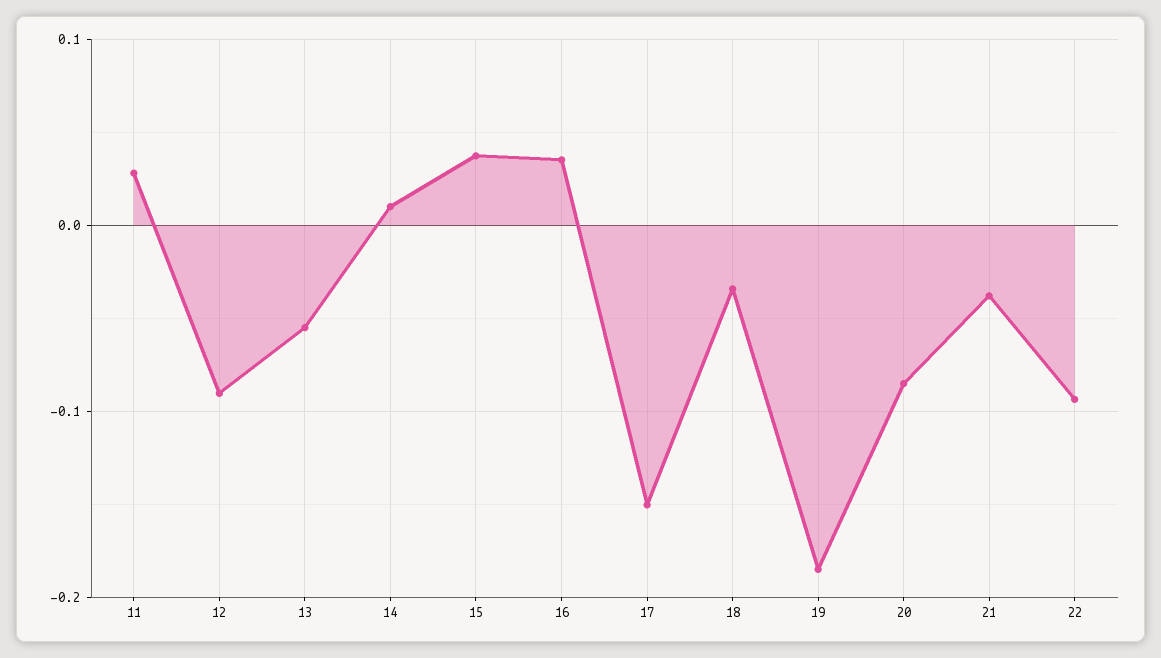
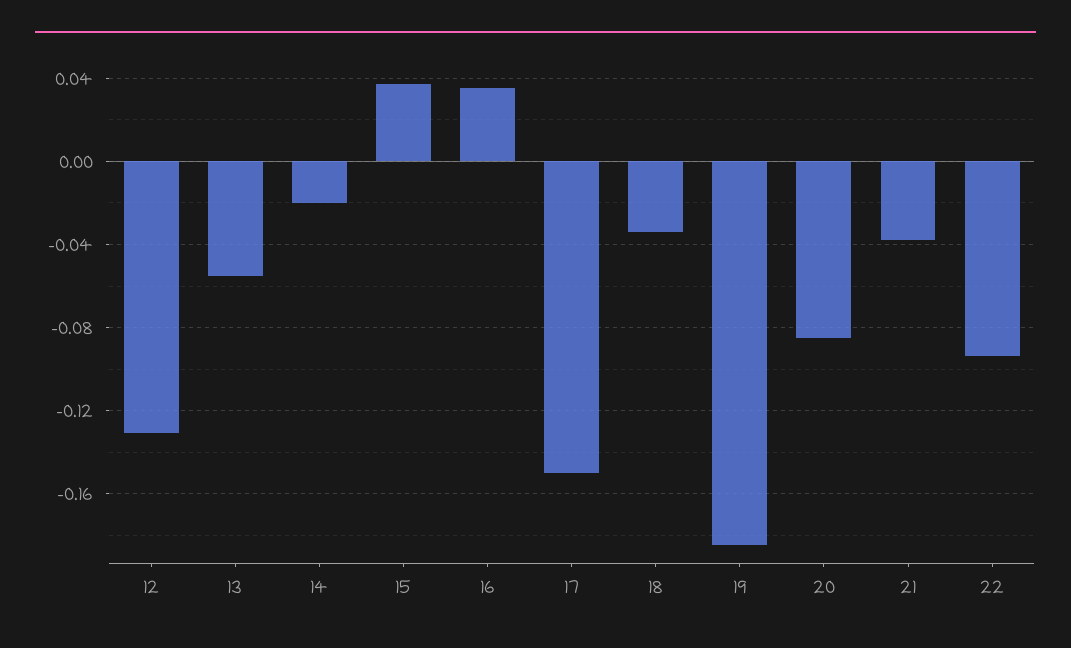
  {
-   "11": 0.03,
-   "12": -0.09,
+   "12": -0.13,
    "13": -0.055,
-   "14": 0.01,
+   "14": -0.02,
    "15": 0.035,
    "16": 0.035,
    "17": -0.15,
    "18": -0.035,
    "19": -0.185,
    "20": -0.085,
    "21": -0.04,
    "22": -0.095
  }

